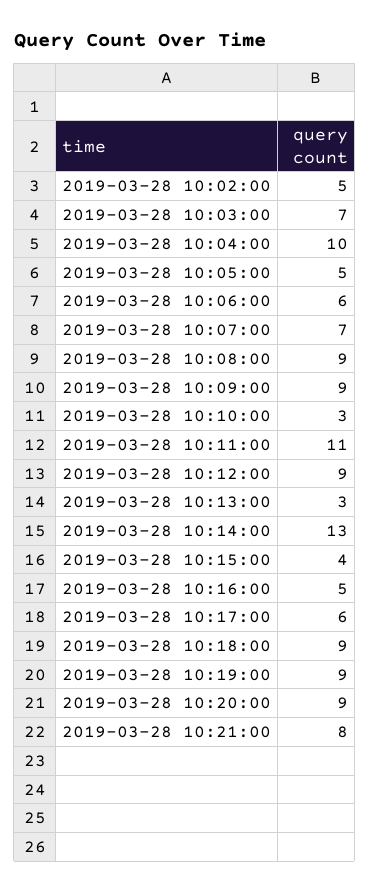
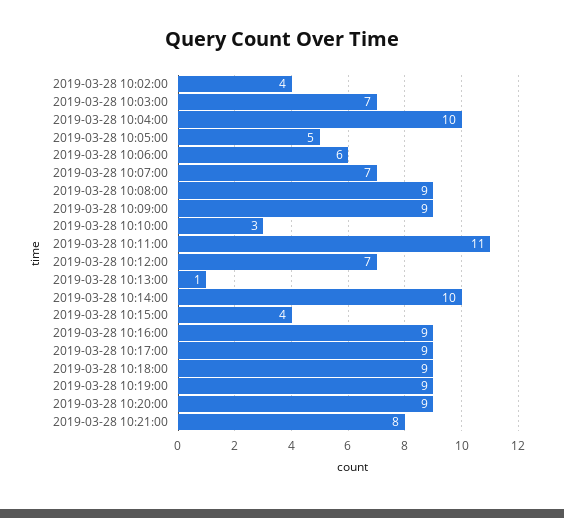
  {
-   "2019-03-28 10:02:00": 5,
+   "2019-03-28 10:02:00": 4,
    "2019-03-28 10:03:00": 7,
    "2019-03-28 10:04:00": 10,
    "2019-03-28 10:05:00": 5,
    "2019-03-28 10:06:00": 6,
    "2019-03-28 10:07:00": 7,
    "2019-03-28 10:08:00": 9,
    "2019-03-28 10:09:00": 9,
    "2019-03-28 10:10:00": 3,
    "2019-03-28 10:11:00": 11,
-   "2019-03-28 10:12:00": 9,
+   "2019-03-28 10:12:00": 7,
-   "2019-03-28 10:13:00": 3,
+   "2019-03-28 10:13:00": 1,
-   "2019-03-28 10:14:00": 13,
+   "2019-03-28 10:14:00": 10,
    "2019-03-28 10:15:00": 4,
-   "2019-03-28 10:16:00": 5,
+   "2019-03-28 10:16:00": 9,
-   "2019-03-28 10:17:00": 6,
+   "2019-03-28 10:17:00": 9,
    "2019-03-28 10:18:00": 9,
    "2019-03-28 10:19:00": 9,
    "2019-03-28 10:20:00": 9,
    "2019-03-28 10:21:00": 8
  }

